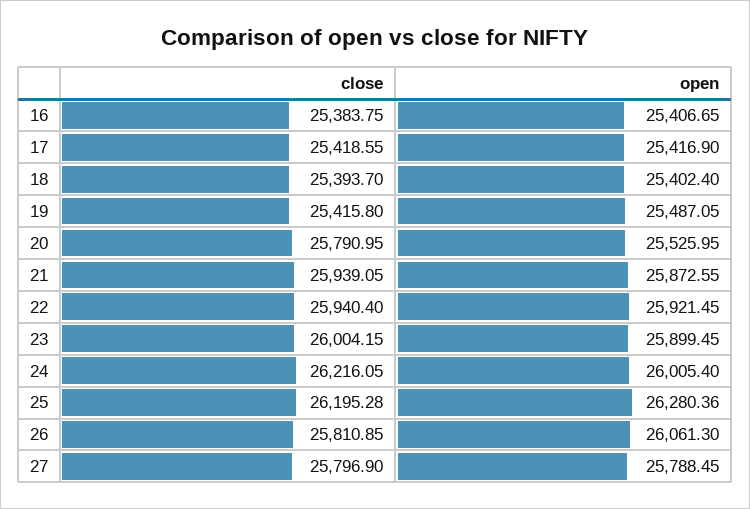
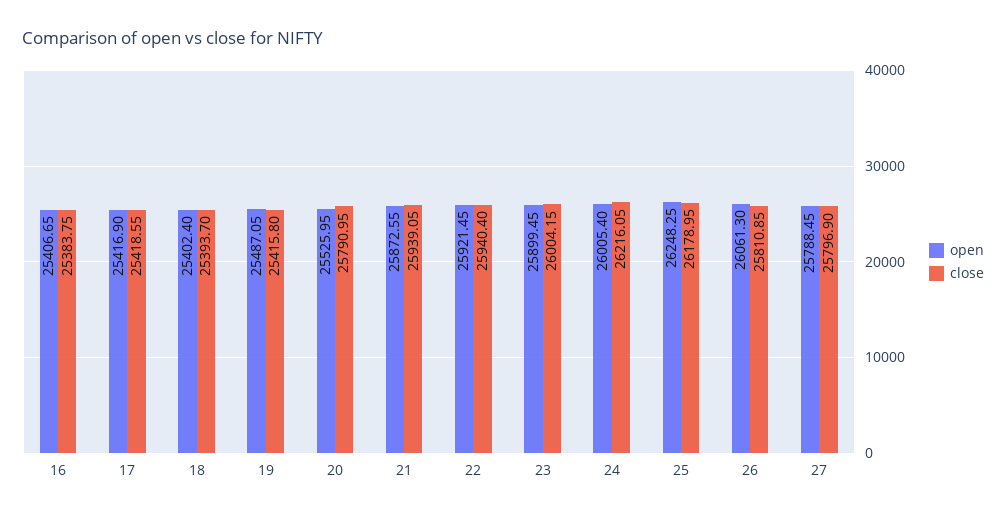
  {
    "close": {
      "16": 25383.75,
      "17": 25418.55,
      "18": 25393.7,
      "19": 25415.8,
      "20": 25790.95,
      "21": 25939.05,
      "22": 25940.4,
      "23": 26004.15,
      "24": 26216.05,
-     "25": 26195.28,
+     "25": 26178.95,
      "26": 25810.85,
      "27": 25796.9
    },
    "open": {
      "16": 25406.65,
      "17": 25416.9,
      "18": 25402.4,
      "19": 25487.05,
      "20": 25525.95,
      "21": 25872.55,
      "22": 25921.45,
      "23": 25899.45,
      "24": 26005.4,
-     "25": 26280.36,
+     "25": 26248.25,
      "26": 26061.3,
      "27": 25788.45
    }
  }

